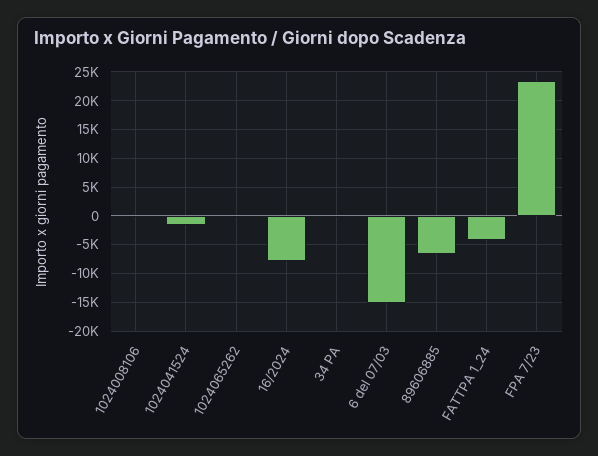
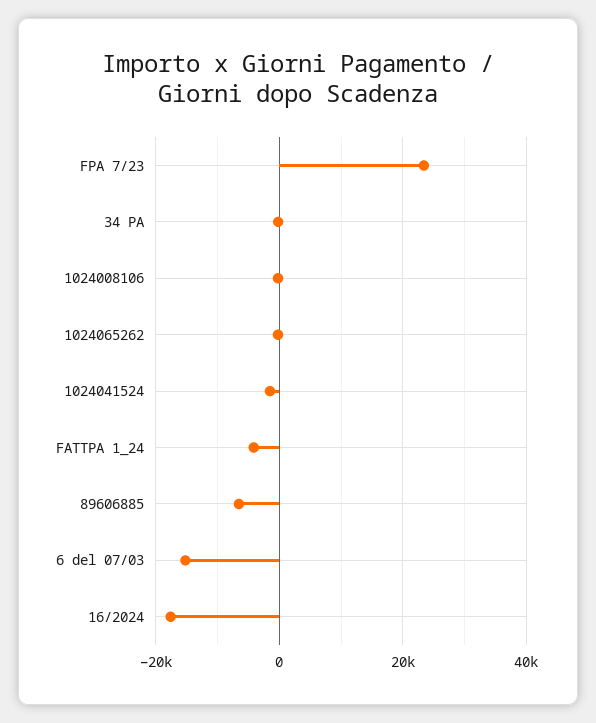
  {
    "1024008106": 0,
    "1024041524": -2000,
    "1024065262": 0,
-   "16/2024": -7500,
+   "16/2024": -18000,
    "34 PA": 0,
    "6 del 07/03": -16000,
    "89606885": -6000,
    "FATTPA 1_24": -4000,
    "FPA 7/23": 24000
  }

